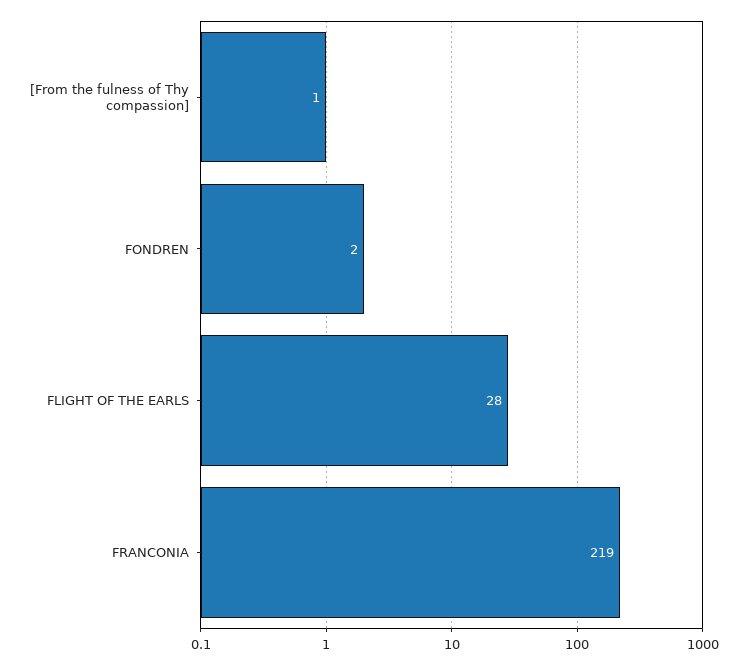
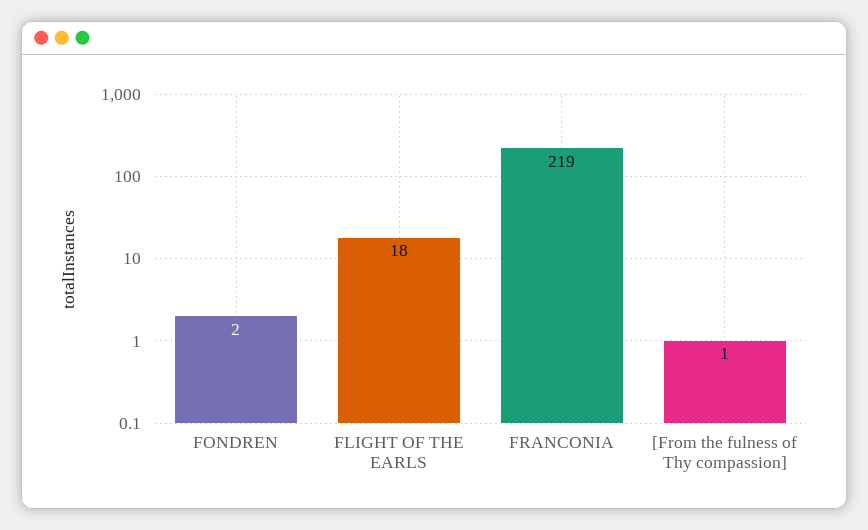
  {
    "[From the fulness of Thy compassion]": 1,
    "FONDREN": 2,
-   "FLIGHT OF THE EARLS": 28,
+   "FLIGHT OF THE EARLS": 18,
    "FRANCONIA": 219
  }

